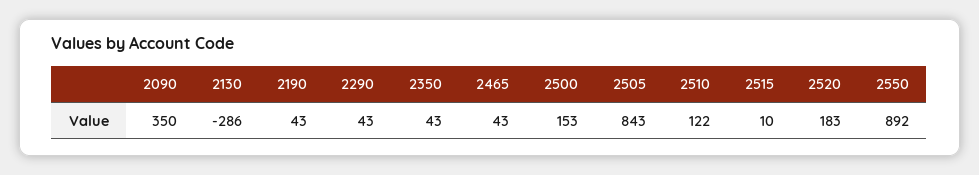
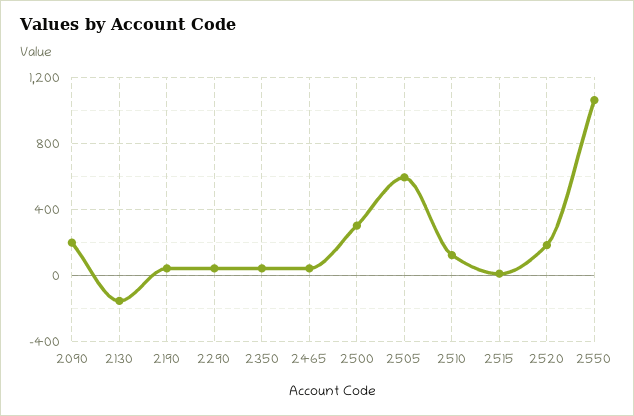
  {
-   "2090": 350,
+   "2090": 200,
-   "2130": -286,
+   "2130": -150,
    "2190": 43,
    "2290": 43,
    "2350": 43,
    "2465": 43,
-   "2500": 153,
+   "2500": 300,
-   "2505": 843,
+   "2505": 600,
    "2510": 122,
    "2515": 10,
    "2520": 183,
-   "2550": 892
+   "2550": 1050
  }

